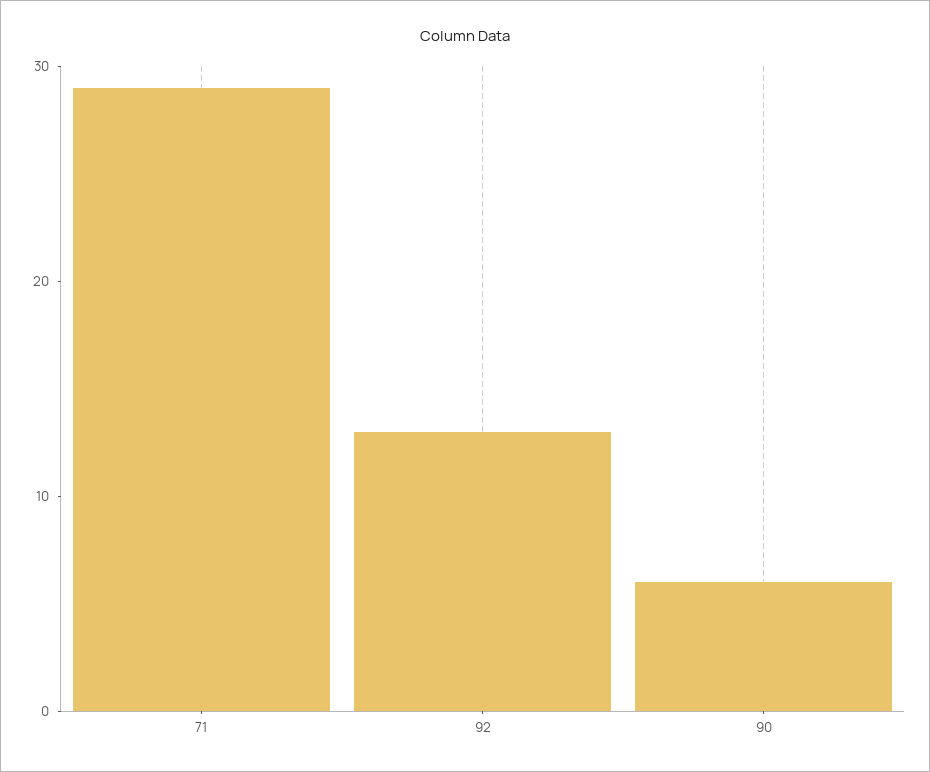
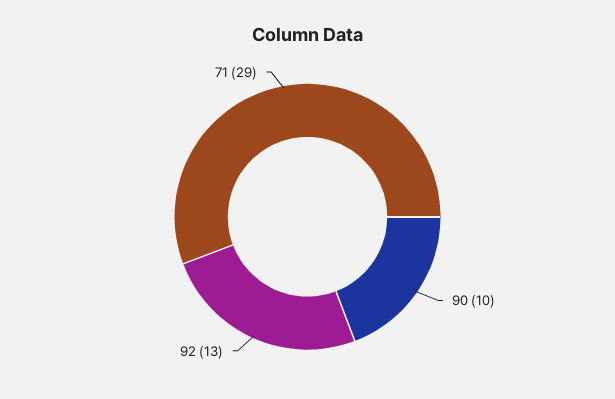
  {
    "71": 29,
    "92": 13,
-   "90": 6
+   "90": 10
  }

